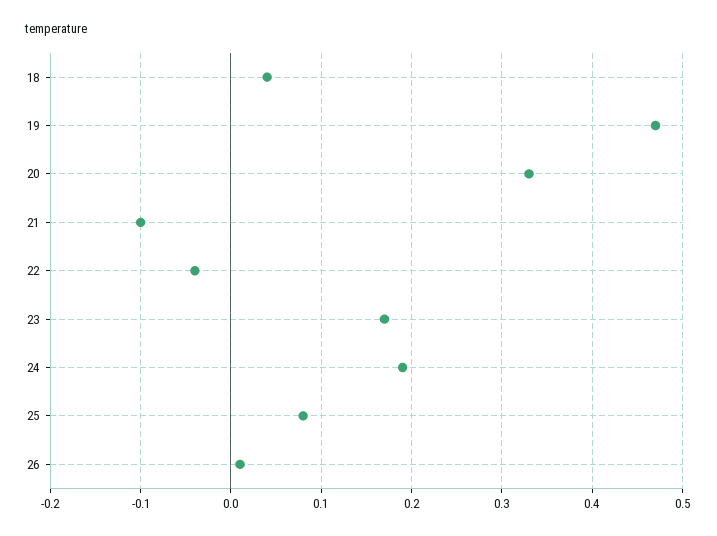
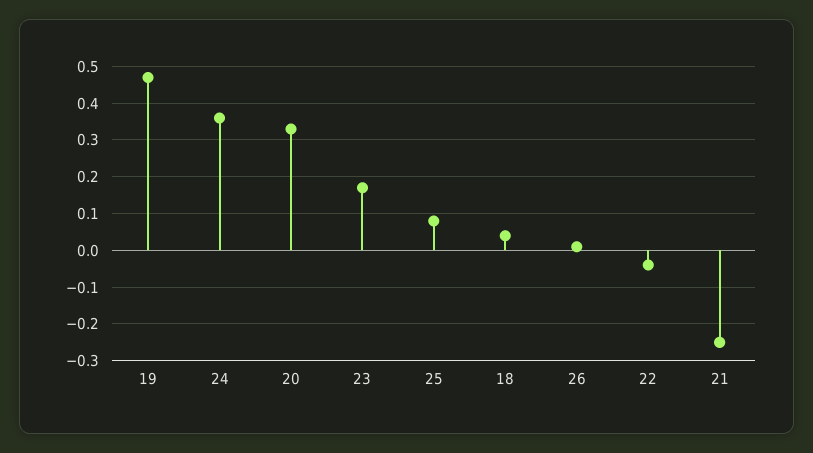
  {
    "18": 0.04,
    "19": 0.47,
    "20": 0.33,
-   "21": -0.1,
+   "21": -0.25,
    "22": -0.04,
    "23": 0.17,
-   "24": 0.19,
+   "24": 0.35,
    "25": 0.08,
    "26": 0.01
  }

